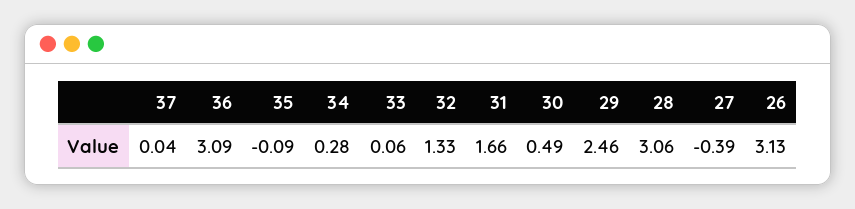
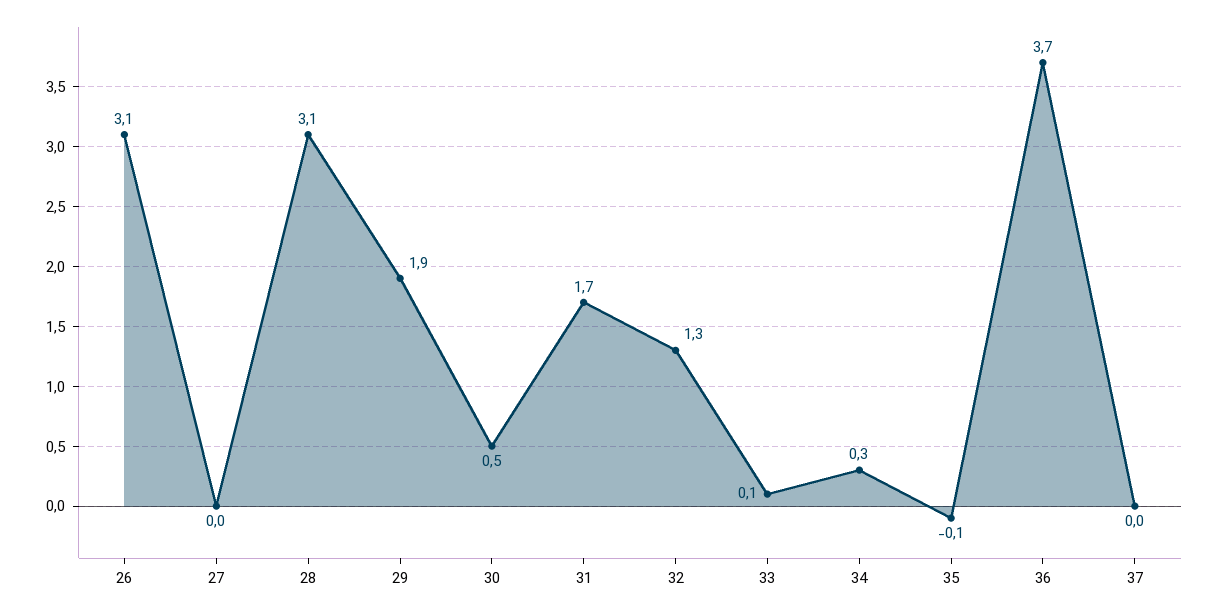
  {
    "37": 0.04,
-   "36": 3.09,
+   "36": 3.7,
    "35": -0.09,
    "34": 0.28,
    "33": 0.06,
    "32": 1.33,
    "31": 1.66,
    "30": 0.49,
-   "29": 2.46,
+   "29": 1.9,
    "28": 3.06,
-   "27": -0.39,
+   "27": 0,
    "26": 3.13
  }

